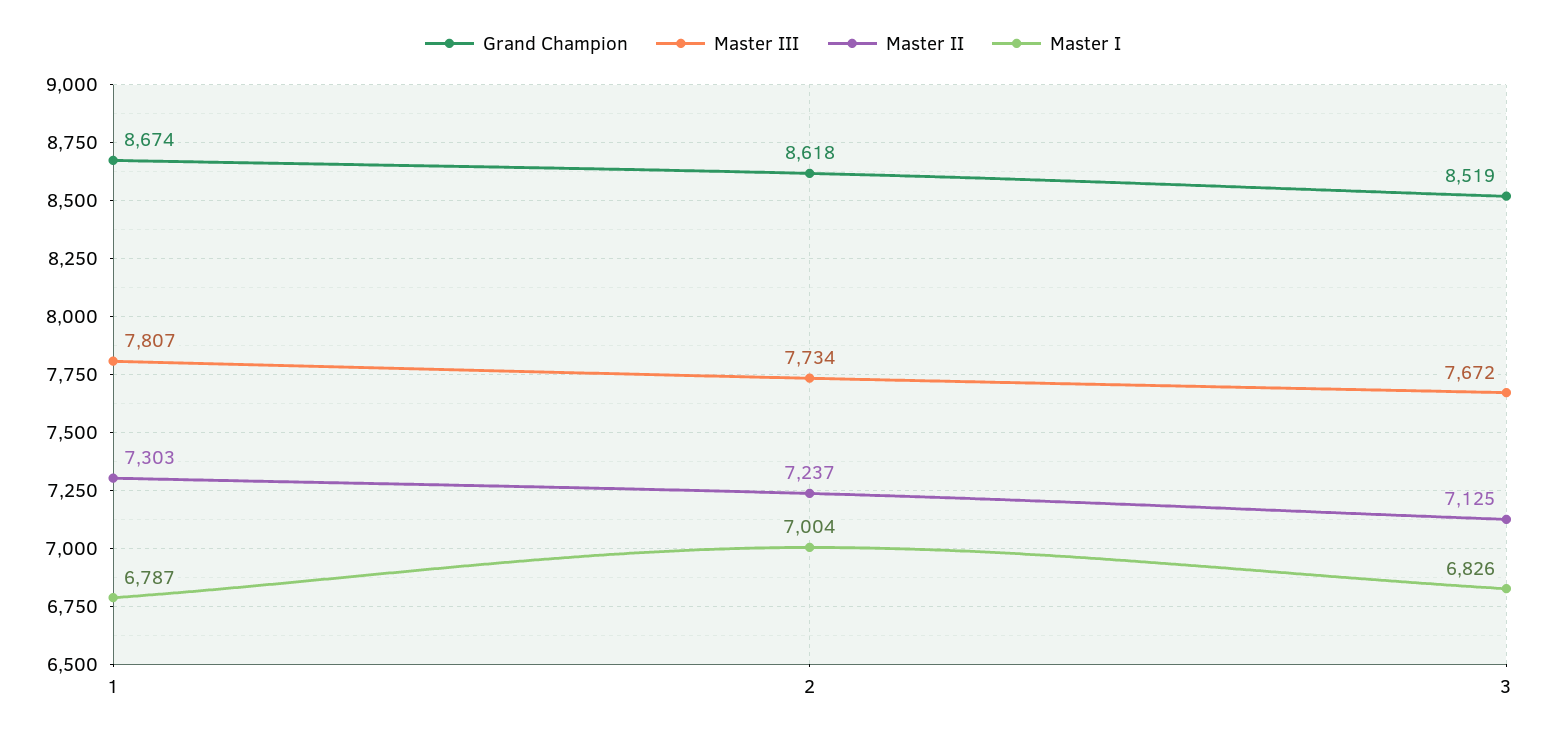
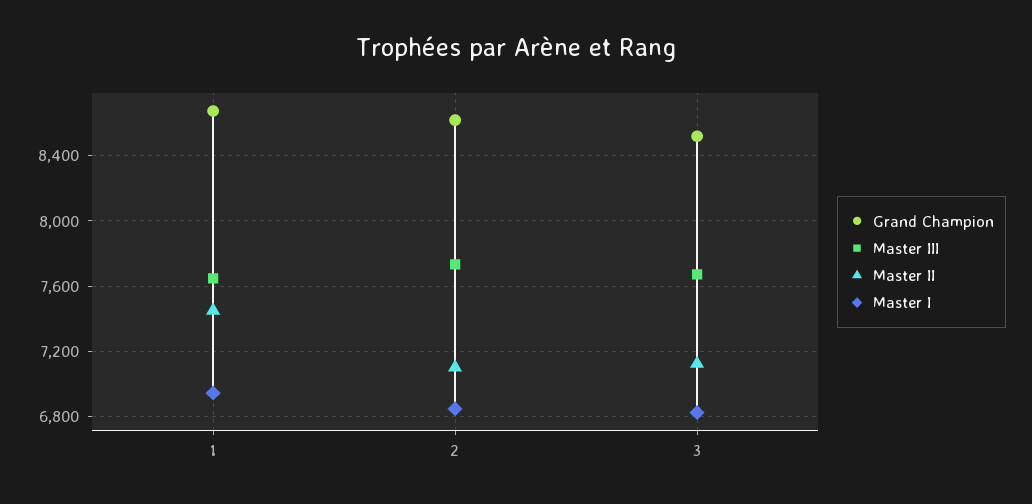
  {
    "Grand Champion": {
      "1": 8674,
      "2": 8618,
      "3": 8519
    },
    "Master III": {
-     "1": 7807,
+     "1": 7650,
      "2": 7734,
      "3": 7672
    },
    "Master II": {
-     "1": 7303,
+     "1": 7450,
-     "2": 7237,
+     "2": 7100,
      "3": 7125
    },
    "Master I": {
-     "1": 6787,
+     "1": 6950,
-     "2": 7004,
+     "2": 6850,
      "3": 6826
    }
  }

